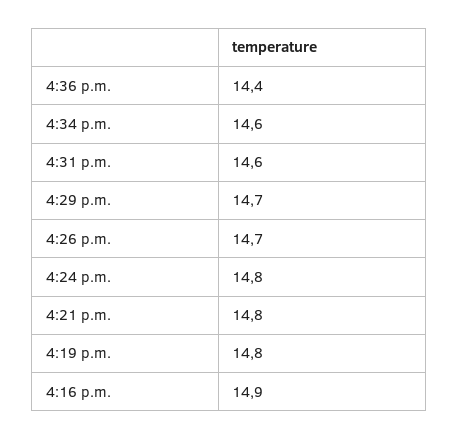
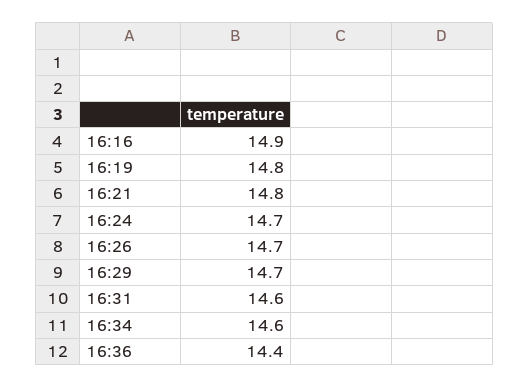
  {
    "4:36 p.m.": 14.4,
    "4:34 p.m.": 14.6,
    "4:31 p.m.": 14.6,
    "4:29 p.m.": 14.7,
    "4:26 p.m.": 14.7,
-   "4:24 p.m.": 14.8,
+   "4:24 p.m.": 14.7,
    "4:21 p.m.": 14.8,
    "4:19 p.m.": 14.8,
    "4:16 p.m.": 14.9
  }

